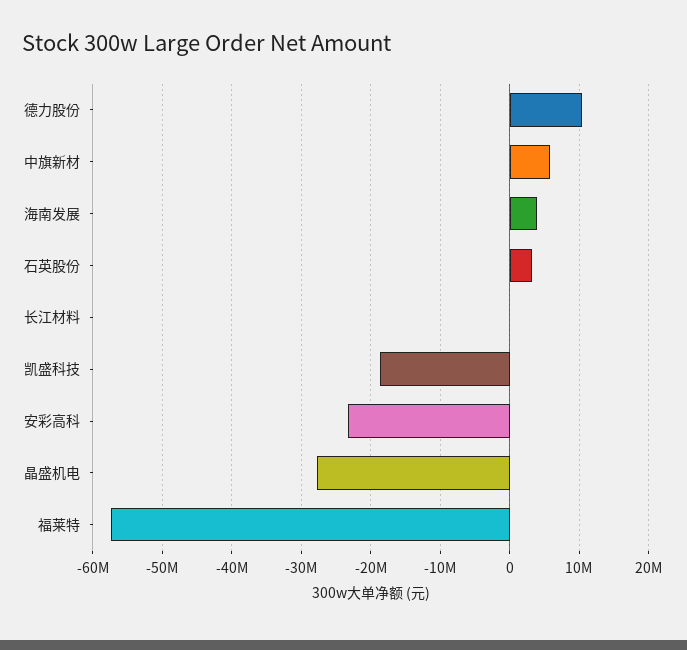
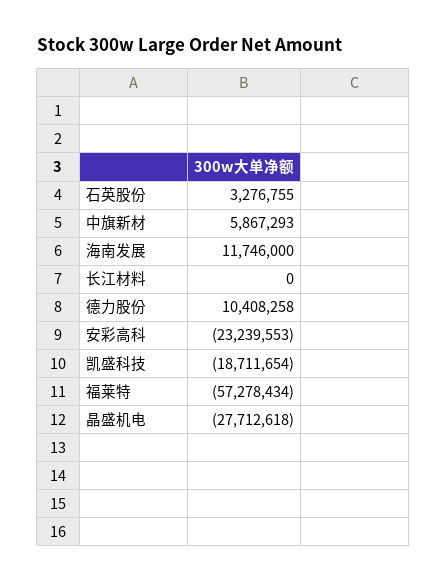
  {
    "德力股份": 10408258,
    "中旗新材": 5867293,
-   "海南发展": 4000000,
+   "海南发展": 11746000,
    "石英股份": 3276755,
    "长江材料": 0,
    "凯盛科技": -18711654,
    "安彩高科": -23239553,
    "晶盛机电": -27712618,
    "福莱特": -57278434
  }

